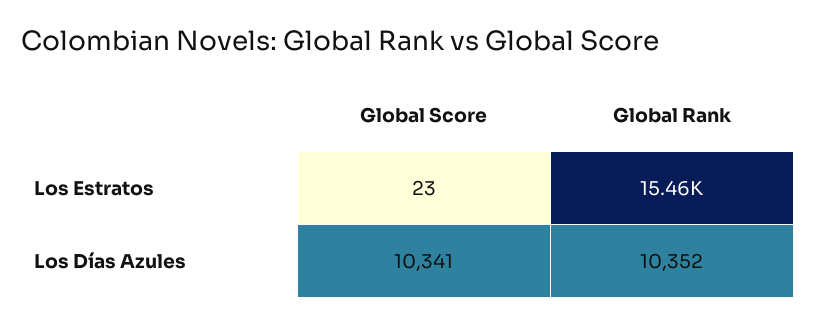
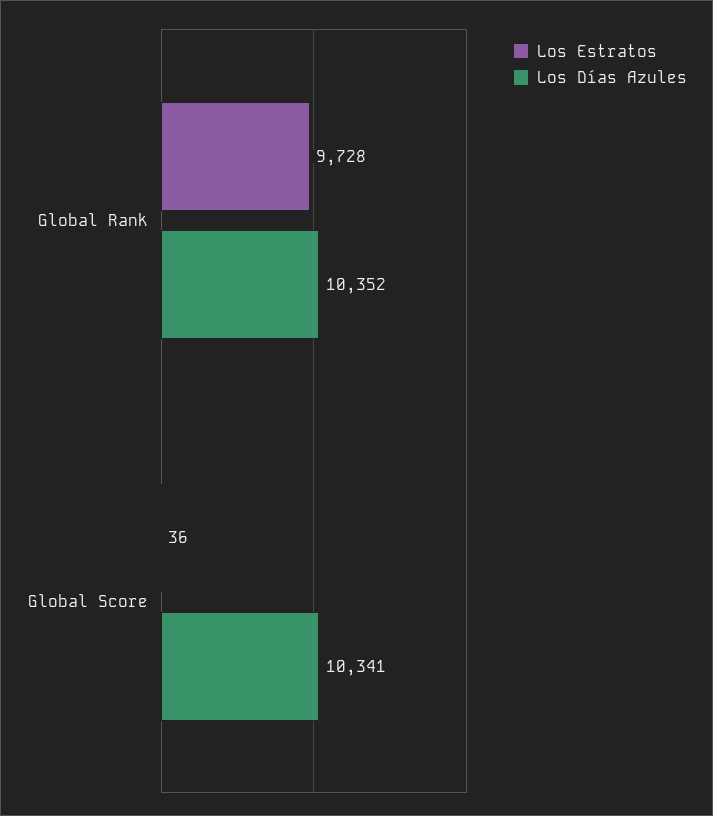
  {
    "Los Estratos": {
-     "Global Score": 23,
+     "Global Score": 36,
-     "Global Rank": 15460
+     "Global Rank": 9728
    },
    "Los Días Azules": {
      "Global Score": 10341,
      "Global Rank": 10352
    }
  }

